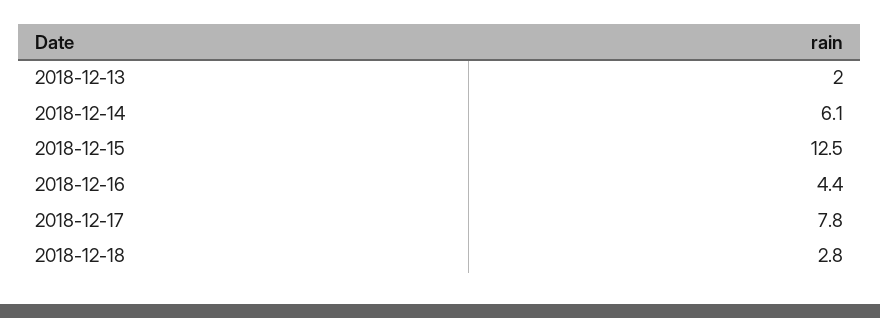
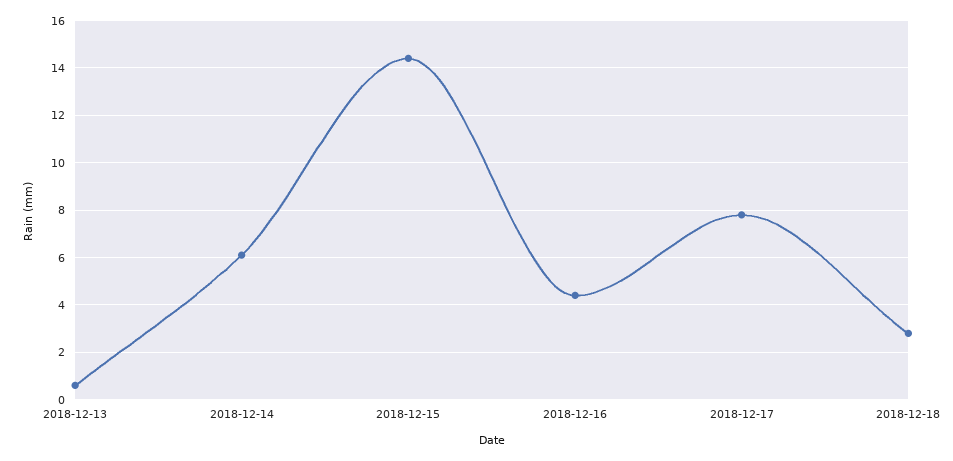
  {
-   "2018-12-13": 2,
+   "2018-12-13": 0.5,
    "2018-12-14": 6.1,
-   "2018-12-15": 12.5,
+   "2018-12-15": 14.5,
    "2018-12-16": 4.4,
    "2018-12-17": 7.8,
    "2018-12-18": 2.8
  }

